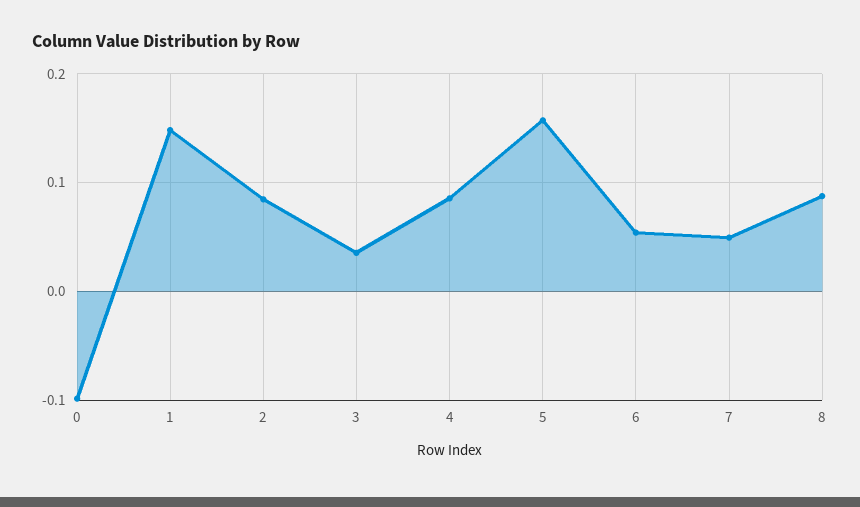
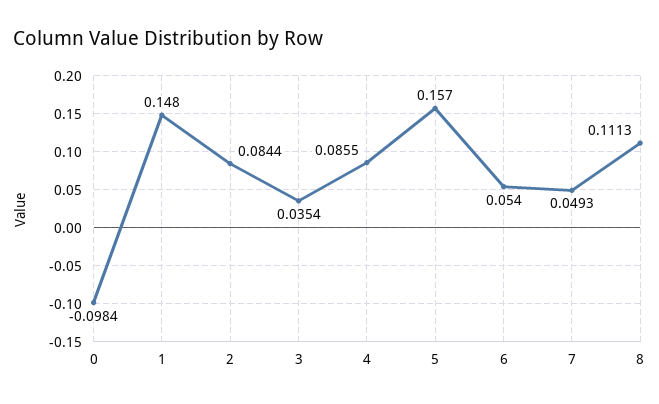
  {
    "0": -0.0984,
    "1": 0.148,
    "2": 0.0844,
    "3": 0.0354,
    "4": 0.0855,
    "5": 0.157,
    "6": 0.054,
    "7": 0.0493,
-   "8": 0.09
+   "8": 0.1113
  }

